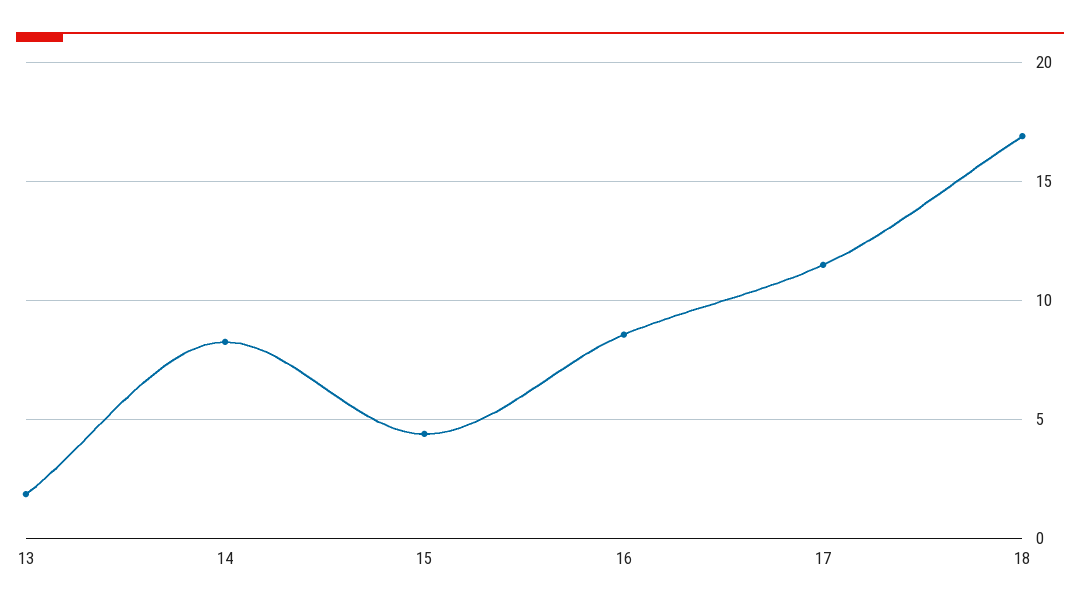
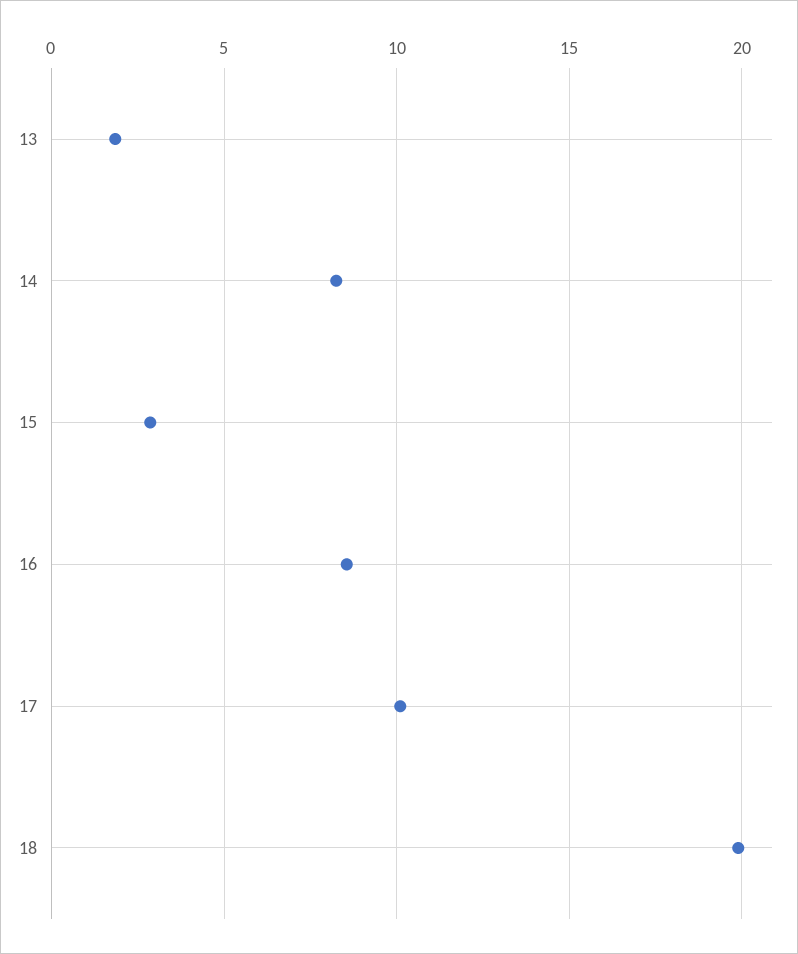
  {
    "13": 2,
    "14": 8.5,
-   "15": 4.5,
+   "15": 3,
    "16": 8.5,
-   "17": 11.5,
+   "17": 10,
-   "18": 17
+   "18": 20
  }

